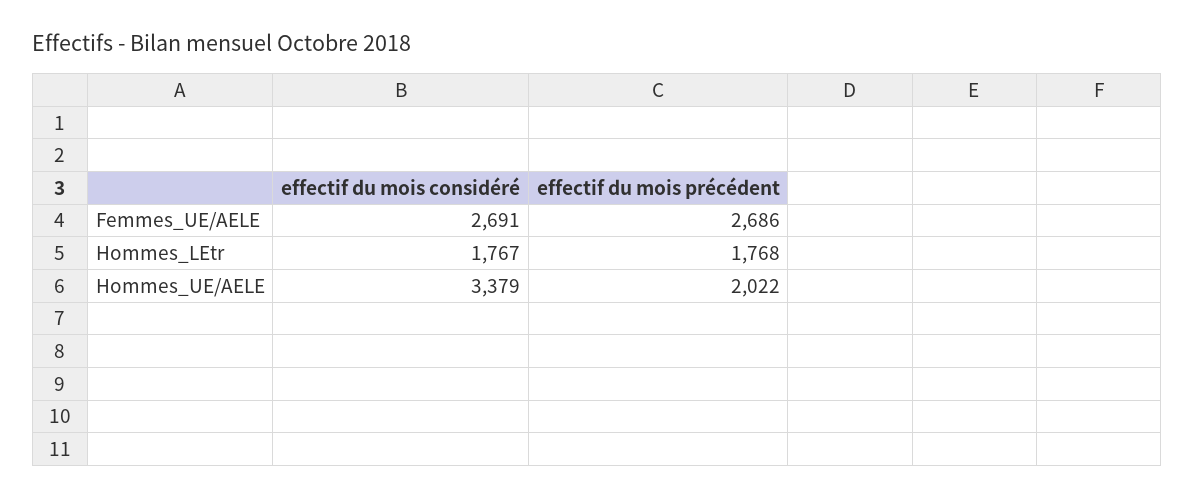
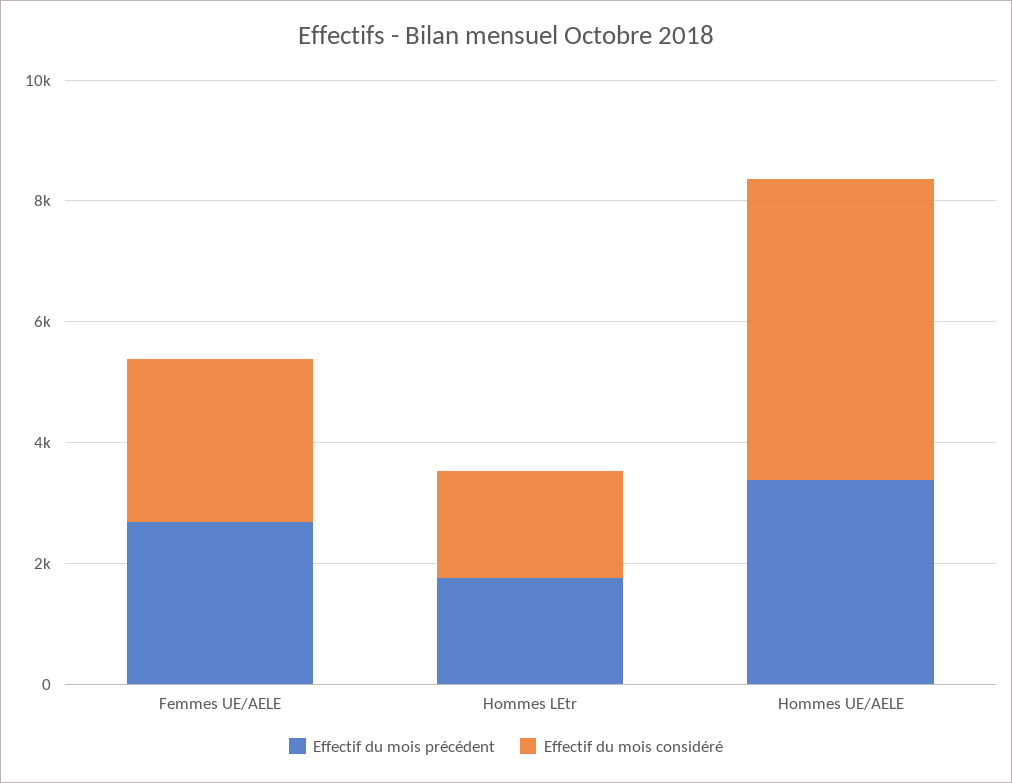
  {
    "effectif du mois considéré": {
      "Femmes_UE/AELE": 2691,
      "Hommes_LEtr": 1767,
-     "Hommes_UE/AELE": 3379
+     "Hommes_UE/AELE": 5000
    },
    "effectif du mois précédent": {
      "Femmes_UE/AELE": 2686,
      "Hommes_LEtr": 1768,
-     "Hommes_UE/AELE": 2022
+     "Hommes_UE/AELE": 3500
    }
  }

